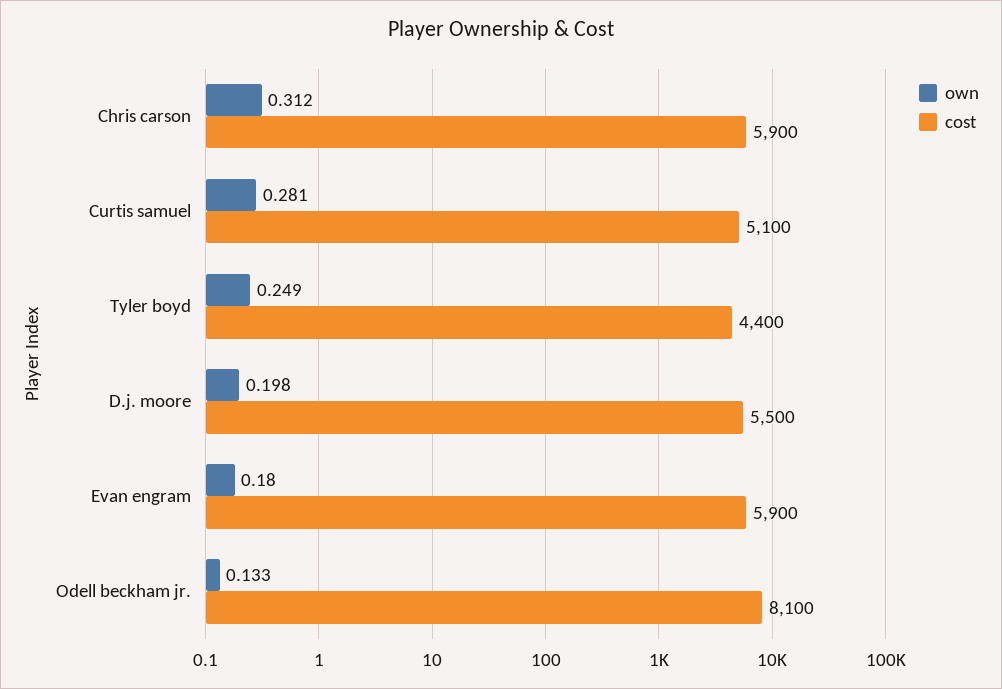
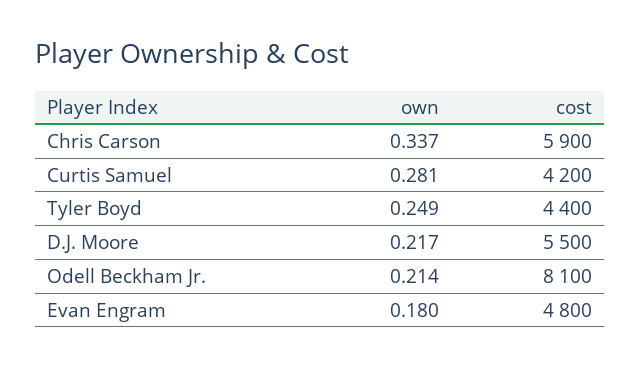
  {
    "own": {
-     "Chris carson": 0.312,
+     "Chris carson": 0.337,
      "Curtis samuel": 0.281,
      "Tyler boyd": 0.249,
-     "D.j. moore": 0.198,
+     "D.j. moore": 0.217,
      "Evan engram": 0.18,
-     "Odell beckham jr.": 0.133
+     "Odell beckham jr.": 0.214
    },
    "cost": {
      "Chris carson": 5900,
-     "Curtis samuel": 5100,
+     "Curtis samuel": 4200,
      "Tyler boyd": 4400,
      "D.j. moore": 5500,
-     "Evan engram": 5900,
+     "Evan engram": 4800,
      "Odell beckham jr.": 8100
    }
  }

